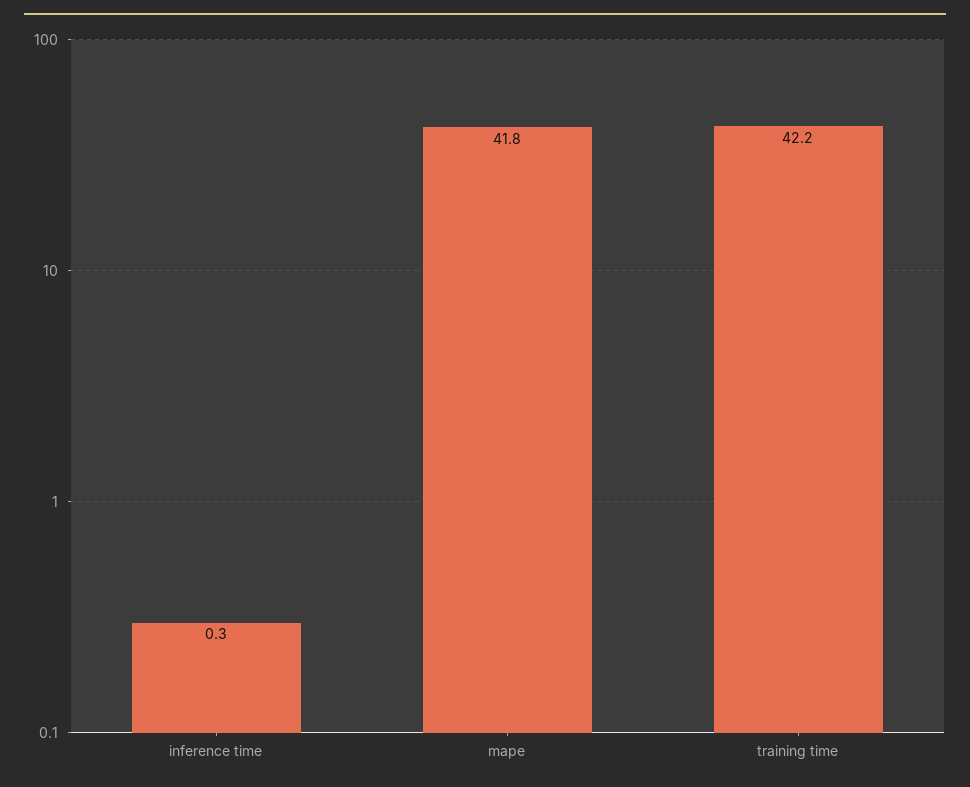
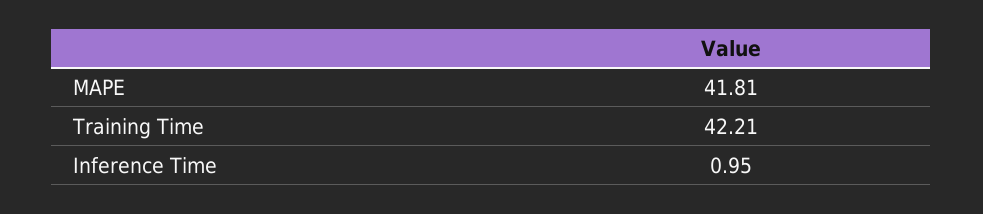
  {
-   "inference time": 0.3,
+   "inference time": 0.95,
    "mape": 41.81,
    "training time": 42.21
  }

